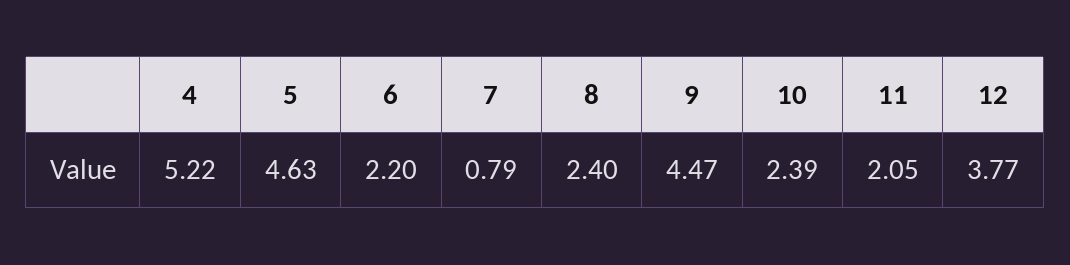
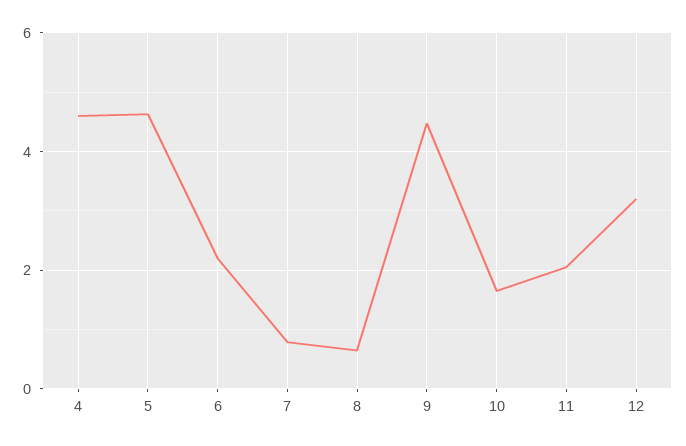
  {
-   "4": 5.22,
+   "4": 4.6,
    "5": 4.63,
    "6": 2.2,
    "7": 0.79,
-   "8": 2.4,
+   "8": 0.6,
    "9": 4.47,
-   "10": 2.39,
+   "10": 1.6,
    "11": 2.05,
-   "12": 3.77
+   "12": 3.2
  }

